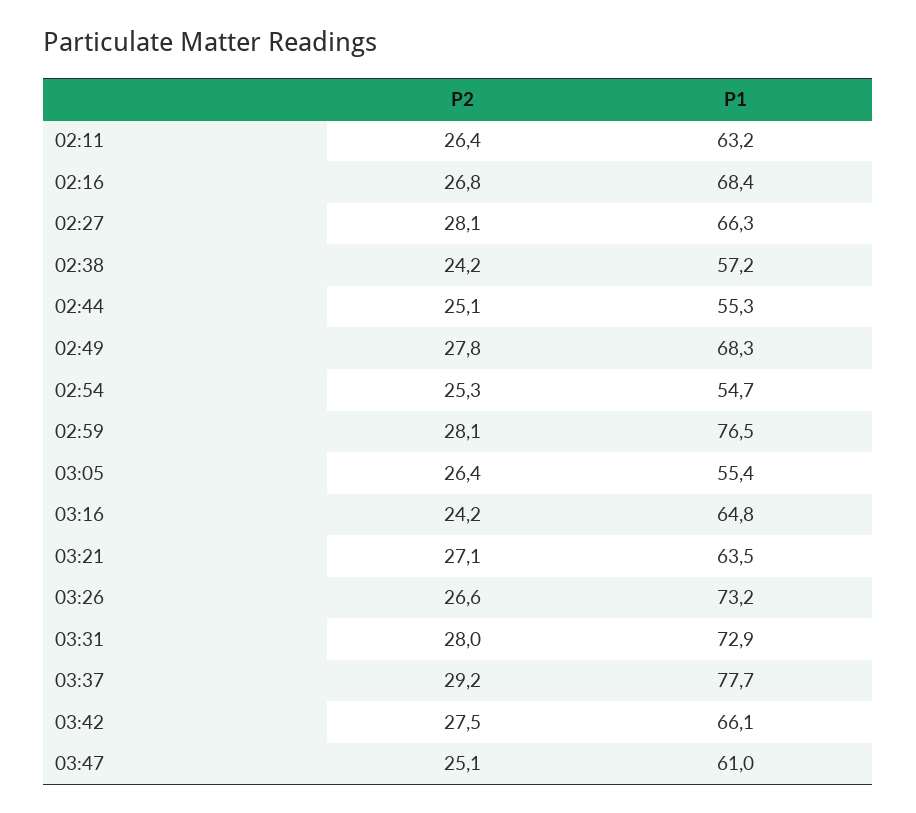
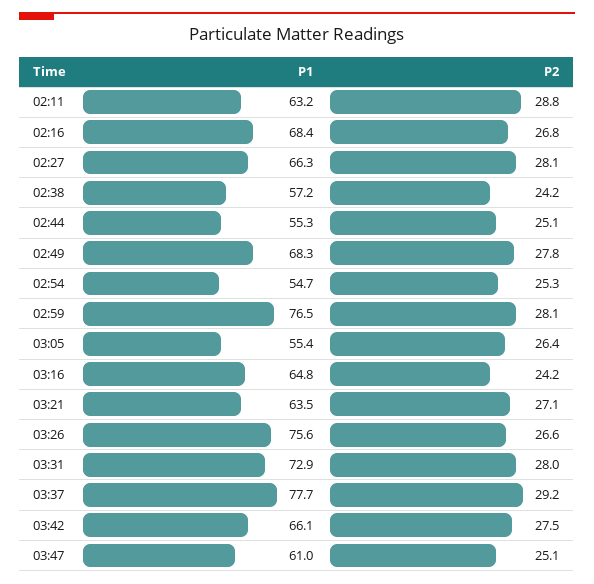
  {
    "P2": {
-     "02:11": 26.4,
+     "02:11": 28.8,
      "02:16": 26.8,
      "02:27": 28.1,
      "02:38": 24.2,
      "02:44": 25.1,
      "02:49": 27.8,
      "02:54": 25.3,
      "02:59": 28.1,
      "03:05": 26.4,
      "03:16": 24.2,
      "03:21": 27.1,
      "03:26": 26.6,
      "03:31": 28,
      "03:37": 29.2,
      "03:42": 27.5,
      "03:47": 25.1
    },
    "P1": {
      "02:11": 63.2,
      "02:16": 68.4,
      "02:27": 66.3,
      "02:38": 57.2,
      "02:44": 55.3,
      "02:49": 68.3,
      "02:54": 54.7,
      "02:59": 76.5,
      "03:05": 55.4,
      "03:16": 64.8,
      "03:21": 63.5,
-     "03:26": 73.2,
+     "03:26": 75.6,
      "03:31": 72.9,
      "03:37": 77.7,
      "03:42": 66.1,
      "03:47": 61
    }
  }

